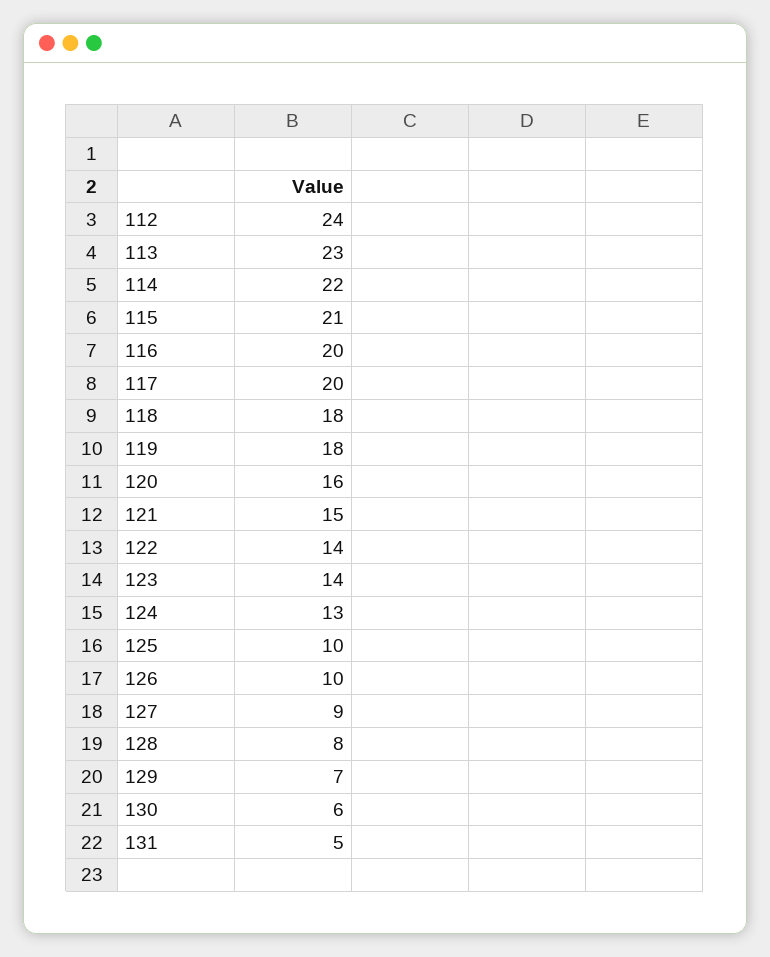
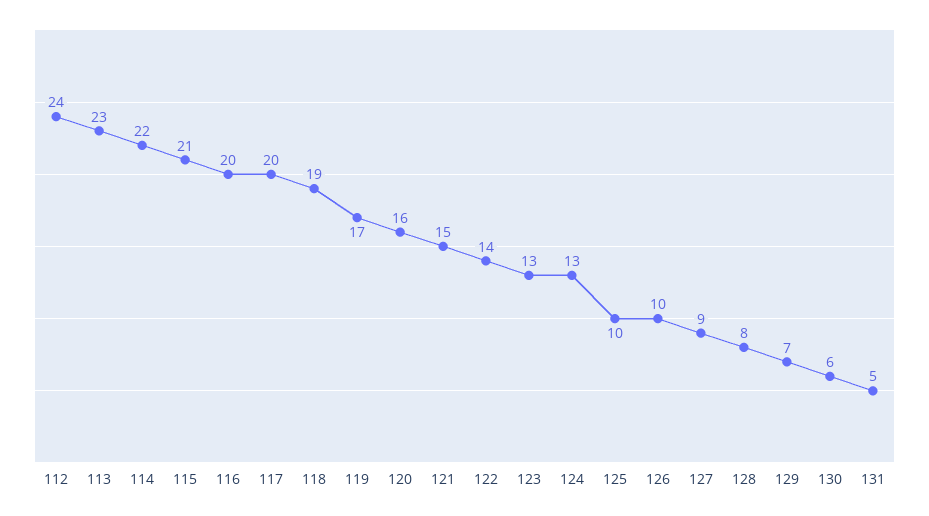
  {
    "112": 24,
    "113": 23,
    "114": 22,
    "115": 21,
    "116": 20,
    "117": 20,
-   "118": 18,
+   "118": 19,
-   "119": 18,
+   "119": 17,
    "120": 16,
    "121": 15,
    "122": 14,
-   "123": 14,
+   "123": 13,
    "124": 13,
    "125": 10,
    "126": 10,
    "127": 9,
    "128": 8,
    "129": 7,
    "130": 6,
    "131": 5
  }

